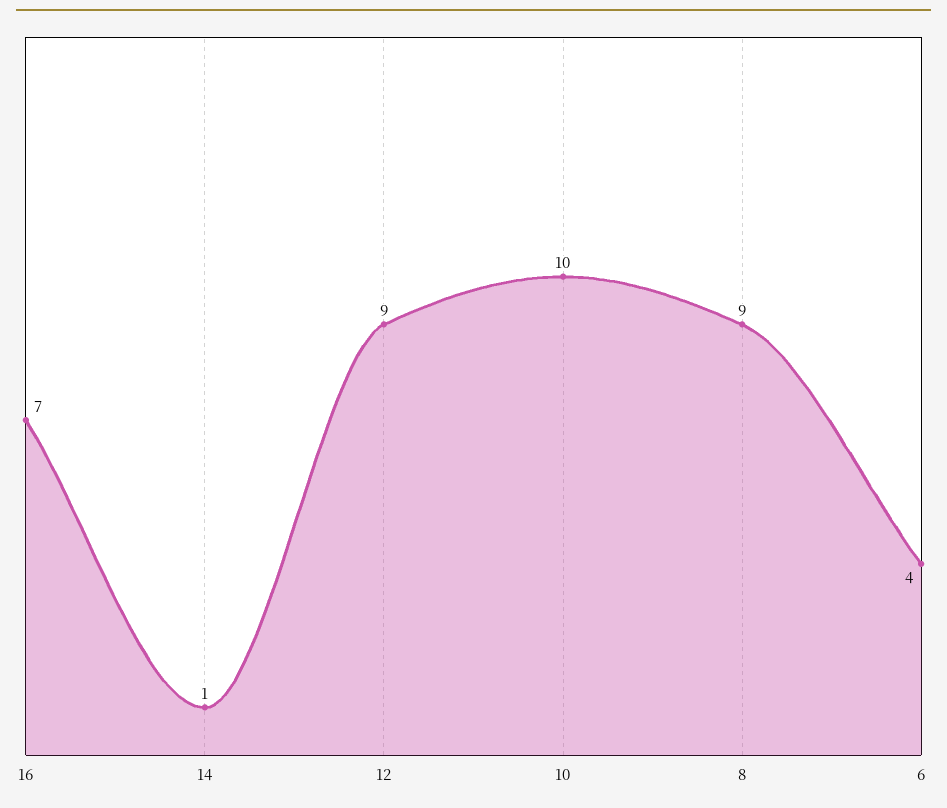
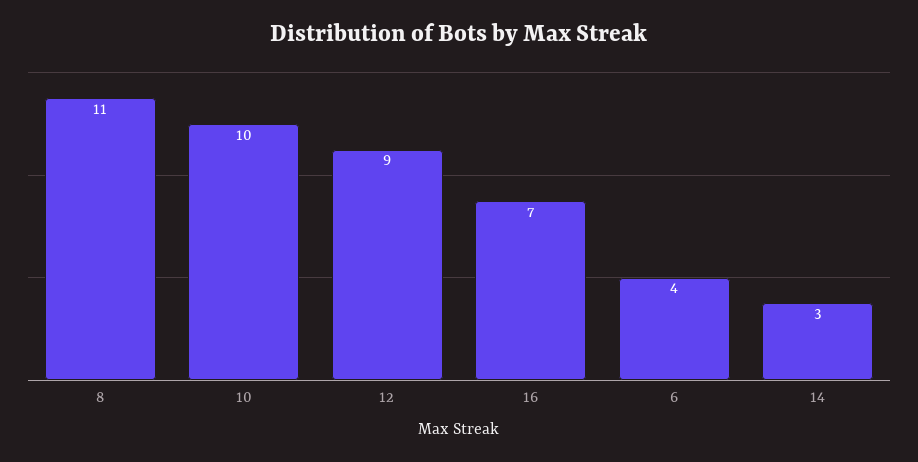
  {
    "16": 7,
-   "14": 1,
+   "14": 3,
    "12": 9,
    "10": 10,
-   "8": 9,
+   "8": 11,
    "6": 4
  }

